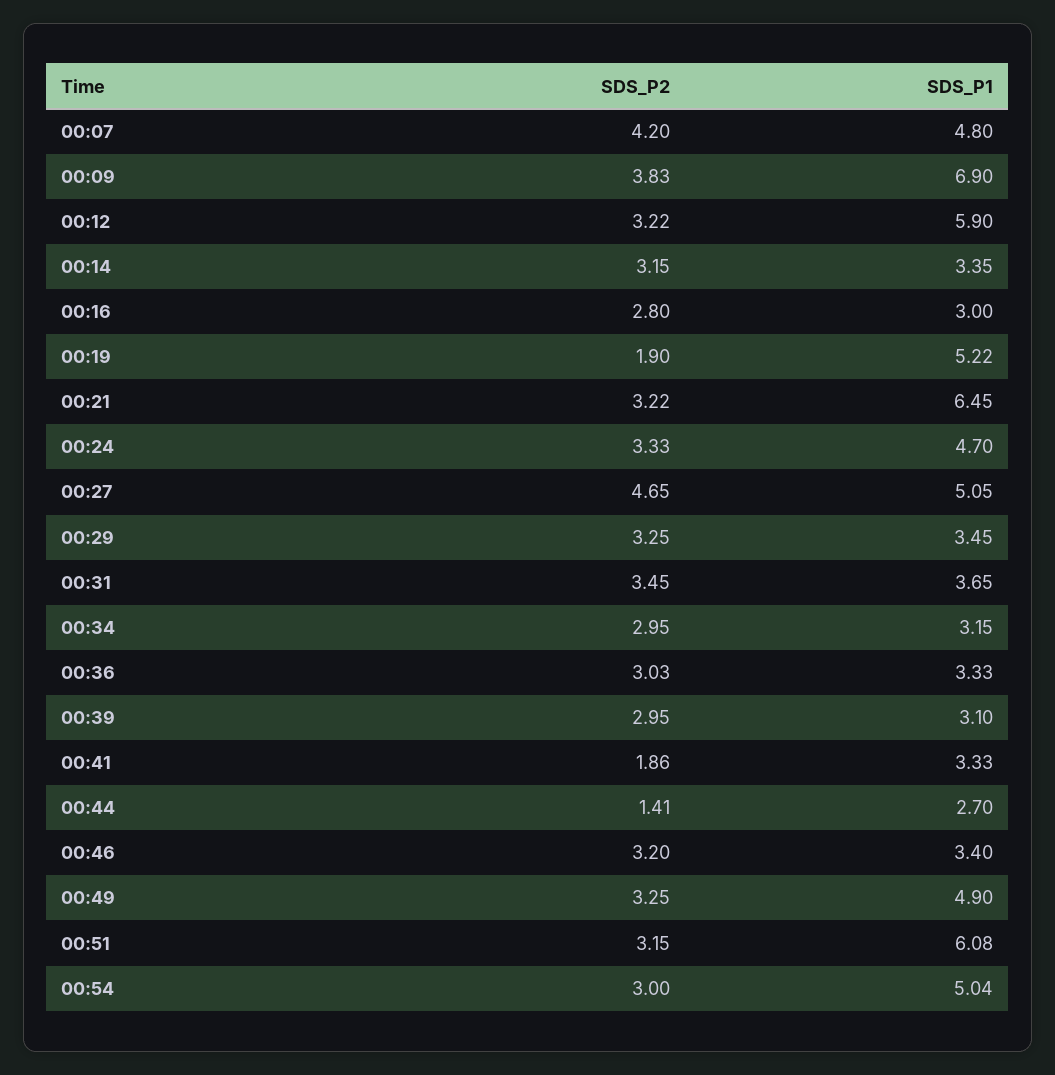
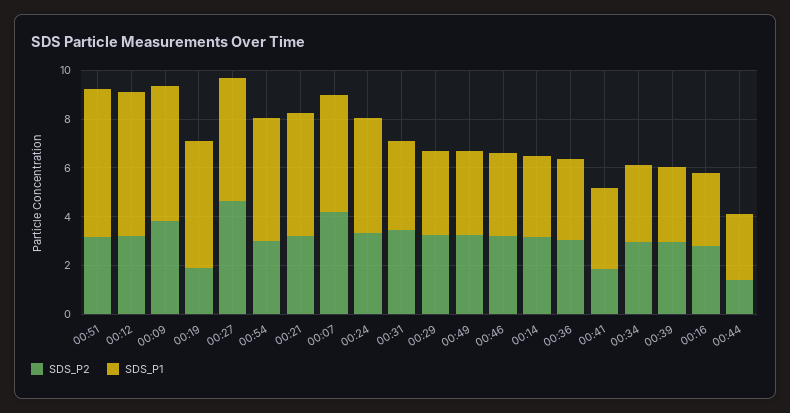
  {
    "SDS_P2": {
      "00:07": 4.2,
      "00:09": 3.83,
      "00:12": 3.22,
      "00:14": 3.15,
      "00:16": 2.8,
      "00:19": 1.9,
      "00:21": 3.22,
      "00:24": 3.33,
      "00:27": 4.65,
      "00:29": 3.25,
      "00:31": 3.45,
      "00:34": 2.95,
      "00:36": 3.03,
      "00:39": 2.95,
      "00:41": 1.86,
      "00:44": 1.41,
      "00:46": 3.2,
      "00:49": 3.25,
      "00:51": 3.15,
      "00:54": 3
    },
    "SDS_P1": {
      "00:07": 4.8,
-     "00:09": 6.9,
+     "00:09": 5.5,
      "00:12": 5.9,
      "00:14": 3.35,
      "00:16": 3,
      "00:19": 5.22,
-     "00:21": 6.45,
+     "00:21": 5,
      "00:24": 4.7,
      "00:27": 5.05,
      "00:29": 3.45,
      "00:31": 3.65,
      "00:34": 3.15,
      "00:36": 3.33,
      "00:39": 3.1,
      "00:41": 3.33,
      "00:44": 2.7,
      "00:46": 3.4,
-     "00:49": 4.9,
+     "00:49": 3.5,
      "00:51": 6.08,
      "00:54": 5.04
    }
  }

